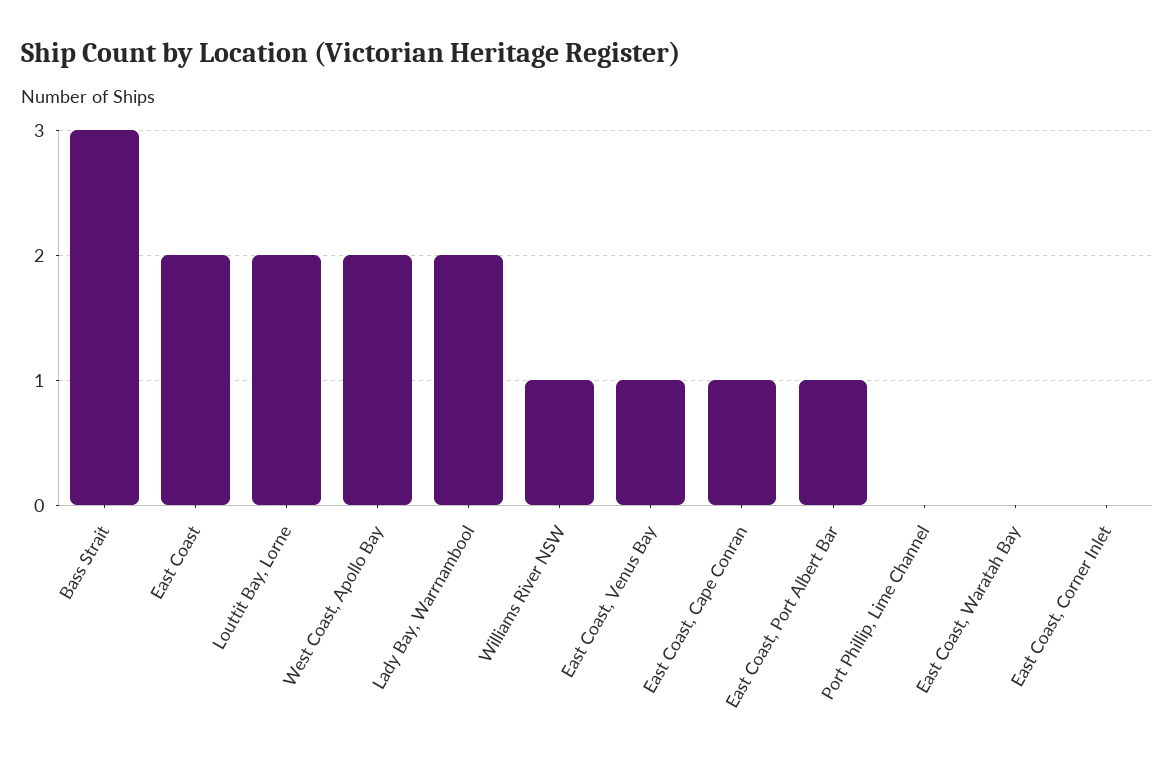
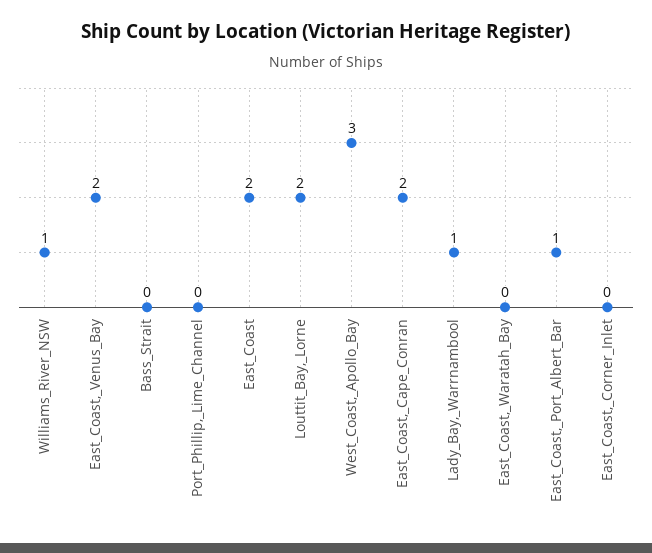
  {
-   "Bass Strait": 3,
+   "Bass Strait": 0,
    "East Coast": 2,
    "Louttit Bay, Lorne": 2,
-   "West Coast, Apollo Bay": 2,
+   "West Coast, Apollo Bay": 3,
-   "Lady Bay, Warrnambool": 2,
+   "Lady Bay, Warrnambool": 1,
    "Williams River NSW": 1,
-   "East Coast, Venus Bay": 1,
+   "East Coast, Venus Bay": 2,
-   "East Coast, Cape Conran": 1,
+   "East Coast, Cape Conran": 2,
    "East Coast, Port Albert Bar": 1,
    "Port Phillip, Lime Channel": 0,
    "East Coast, Waratah Bay": 0,
    "East Coast, Corner Inlet": 0
  }

